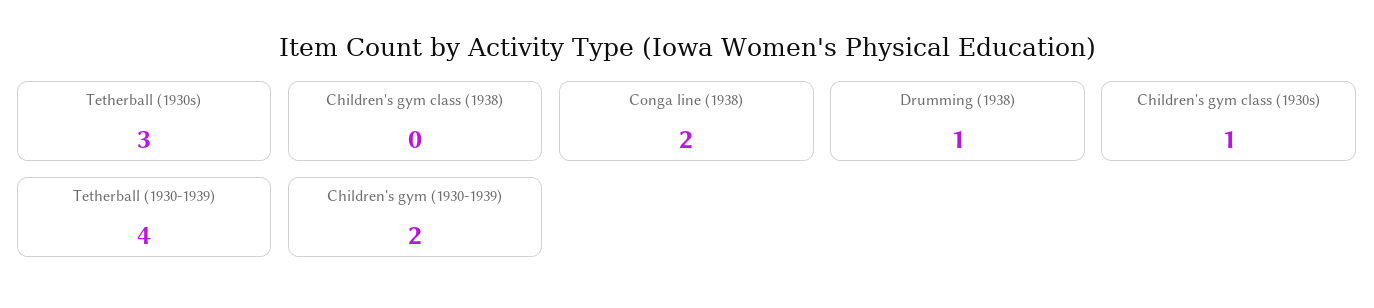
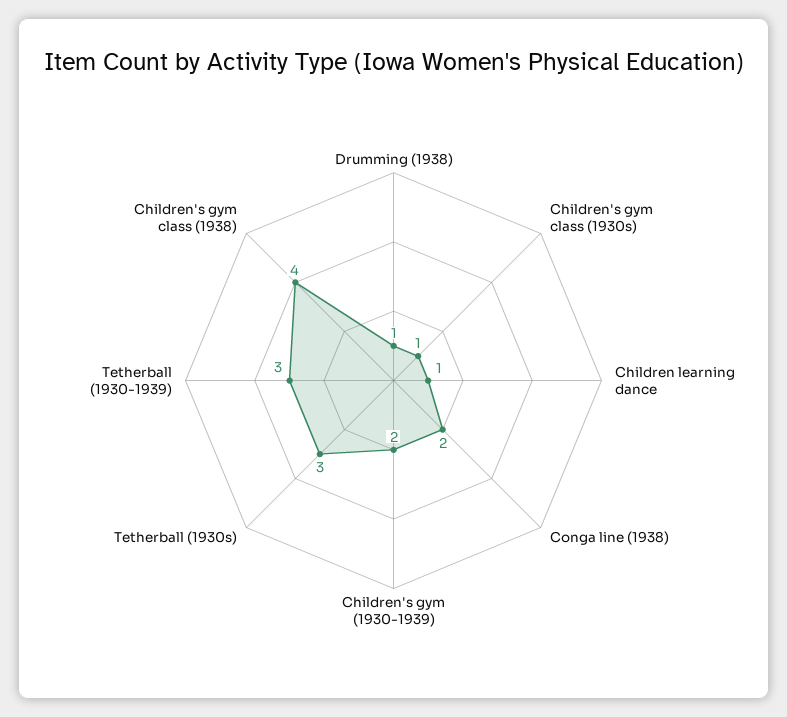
  {
    "Tetherball (1930s)": 3,
-   "Children's gym class (1938)": 0,
+   "Children's gym class (1938)": 4,
    "Conga line (1938)": 2,
    "Drumming (1938)": 1,
    "Children's gym class (1930s)": 1,
-   "Tetherball (1930-1939)": 4,
+   "Tetherball (1930-1939)": 3,
-   "Children's gym (1930-1939)": 2
+   "Children's gym (1930-1939)": 2,
+   "Children learning dance": 1
  }

